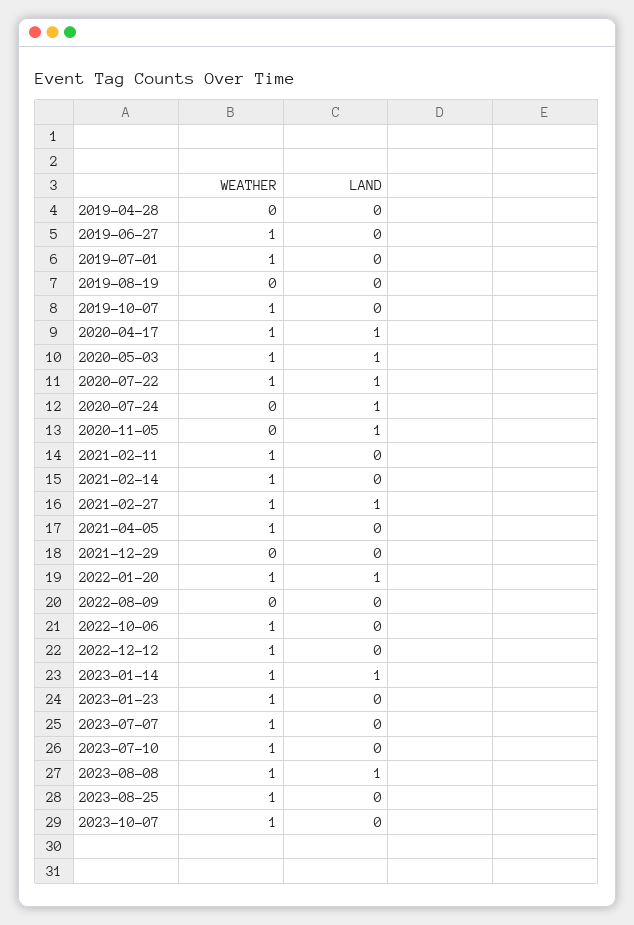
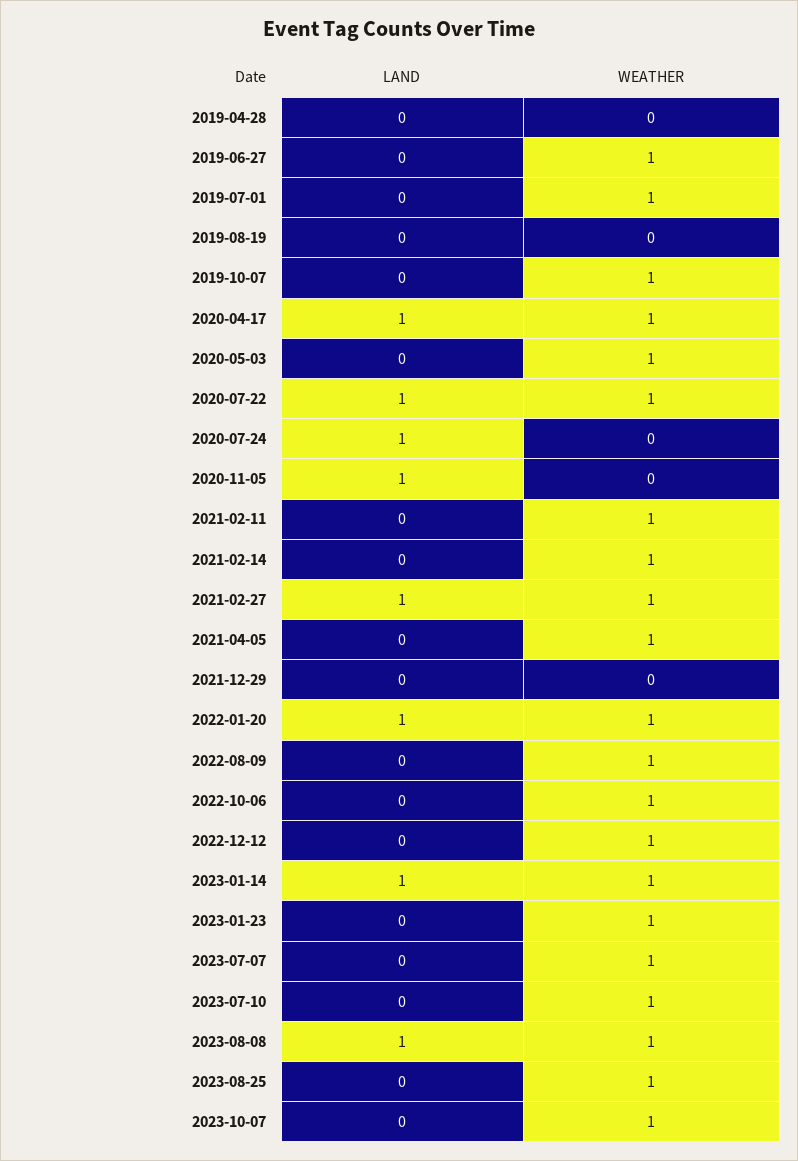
  {
    "WEATHER": {
      "2019-04-28": 0,
      "2019-06-27": 1,
      "2019-07-01": 1,
      "2019-08-19": 0,
      "2019-10-07": 1,
      "2020-04-17": 1,
      "2020-05-03": 1,
      "2020-07-22": 1,
      "2020-07-24": 0,
      "2020-11-05": 0,
      "2021-02-11": 1,
      "2021-02-14": 1,
      "2021-02-27": 1,
      "2021-04-05": 1,
      "2021-12-29": 0,
      "2022-01-20": 1,
-     "2022-08-09": 0,
+     "2022-08-09": 1,
      "2022-10-06": 1,
      "2022-12-12": 1,
      "2023-01-14": 1,
      "2023-01-23": 1,
      "2023-07-07": 1,
      "2023-07-10": 1,
      "2023-08-08": 1,
      "2023-08-25": 1,
      "2023-10-07": 1
    },
    "LAND": {
      "2019-04-28": 0,
      "2019-06-27": 0,
      "2019-07-01": 0,
      "2019-08-19": 0,
      "2019-10-07": 0,
      "2020-04-17": 1,
-     "2020-05-03": 1,
+     "2020-05-03": 0,
      "2020-07-22": 1,
      "2020-07-24": 1,
      "2020-11-05": 1,
      "2021-02-11": 0,
      "2021-02-14": 0,
      "2021-02-27": 1,
      "2021-04-05": 0,
      "2021-12-29": 0,
      "2022-01-20": 1,
      "2022-08-09": 0,
      "2022-10-06": 0,
      "2022-12-12": 0,
      "2023-01-14": 1,
      "2023-01-23": 0,
      "2023-07-07": 0,
      "2023-07-10": 0,
      "2023-08-08": 1,
      "2023-08-25": 0,
      "2023-10-07": 0
    }
  }

